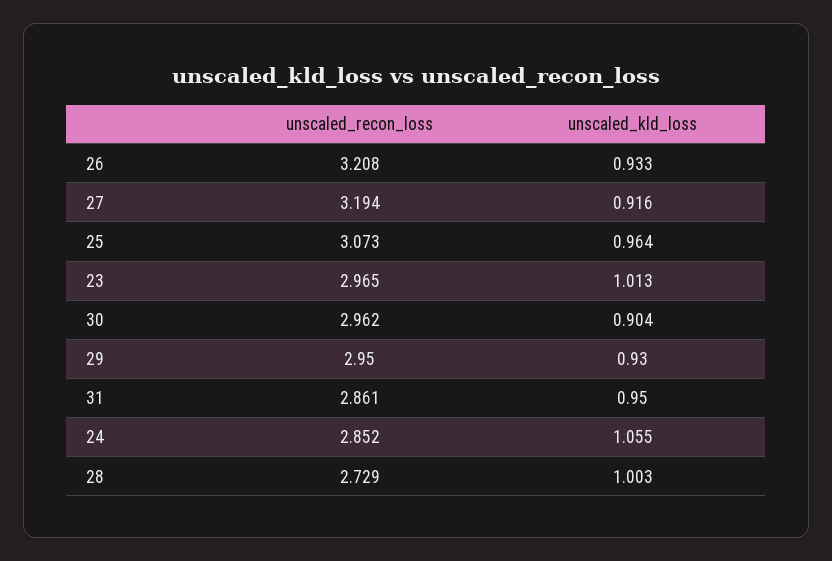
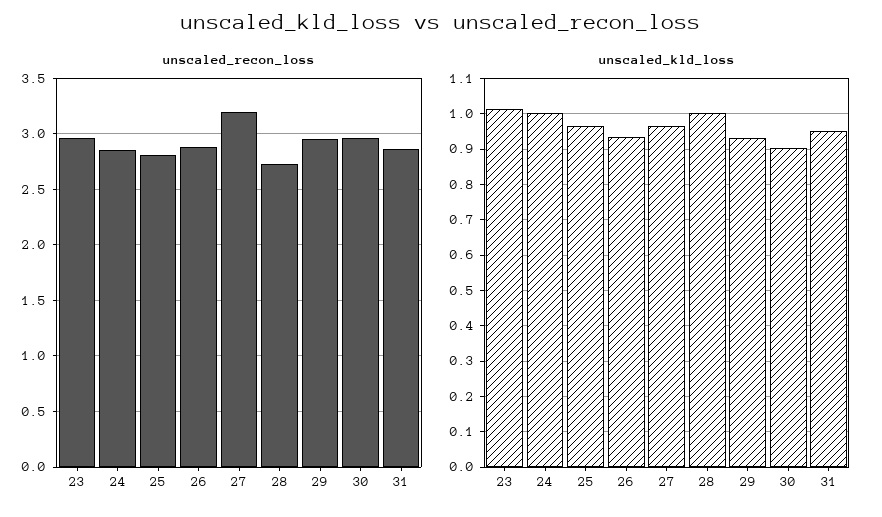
  {
    "unscaled_recon_loss": {
-     "26": 3.208,
+     "26": 2.9,
      "27": 3.194,
-     "25": 3.073,
+     "25": 2.8,
      "23": 2.965,
      "30": 2.962,
      "29": 2.95,
      "31": 2.861,
      "24": 2.852,
      "28": 2.729
    },
    "unscaled_kld_loss": {
      "26": 0.933,
-     "27": 0.916,
+     "27": 0.96,
      "25": 0.964,
      "23": 1.013,
      "30": 0.904,
      "29": 0.93,
      "31": 0.95,
-     "24": 1.055,
+     "24": 1,
      "28": 1.003
    }
  }

